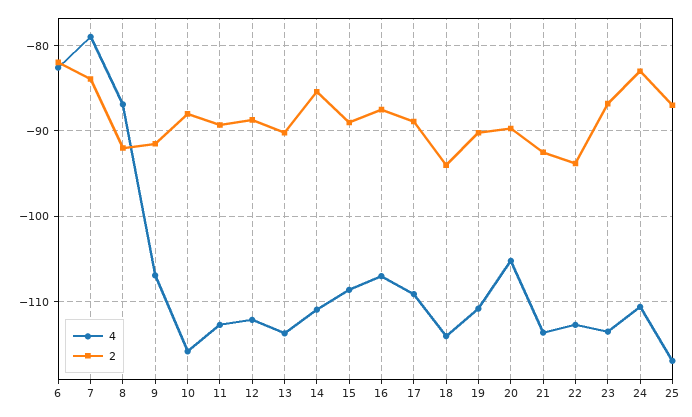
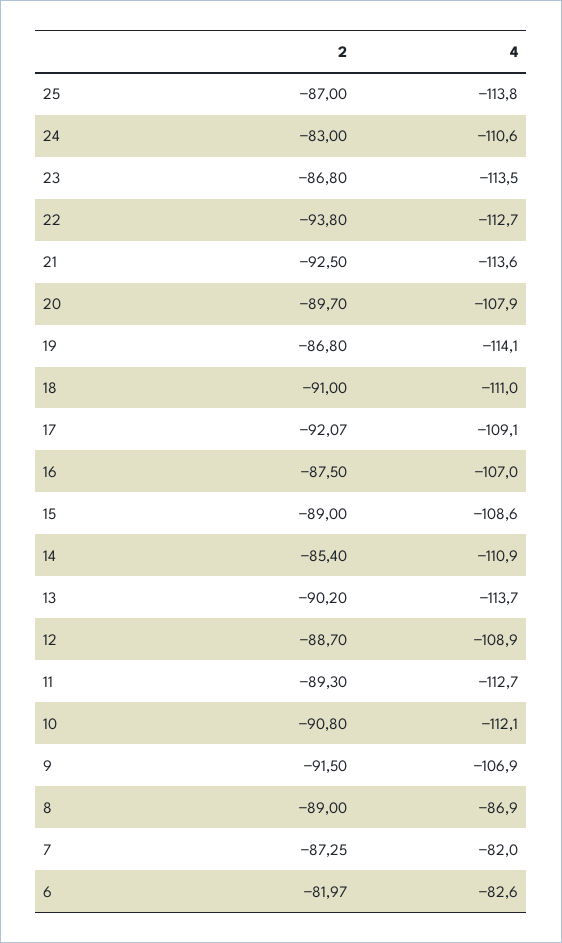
  {
    "4": {
      "6": -82.6,
-     "7": -79,
+     "7": -82,
      "8": -86.9,
      "9": -106.9,
-     "10": -116,
+     "10": -112.1,
      "11": -112.7,
-     "12": -112,
+     "12": -108.9,
      "13": -113.7,
      "14": -110.9,
      "15": -108.6,
      "16": -107,
      "17": -109.1,
-     "18": -114,
+     "18": -111,
-     "19": -111,
+     "19": -114.1,
-     "20": -105,
+     "20": -107.9,
      "21": -113.6,
      "22": -112.7,
      "23": -113.5,
      "24": -110.6,
-     "25": -117
+     "25": -113.8
    },
    "2": {
      "6": -81.97,
-     "7": -84,
+     "7": -87.25,
-     "8": -92,
+     "8": -89,
      "9": -91.5,
-     "10": -88,
+     "10": -90.8,
      "11": -89.3,
      "12": -88.7,
      "13": -90.2,
      "14": -85.4,
      "15": -89,
      "16": -87.5,
-     "17": -89,
+     "17": -92.07,
-     "18": -94,
+     "18": -91,
-     "19": -90,
+     "19": -86.8,
      "20": -89.7,
      "21": -92.5,
      "22": -93.8,
      "23": -86.8,
      "24": -83,
      "25": -87
    }
  }

